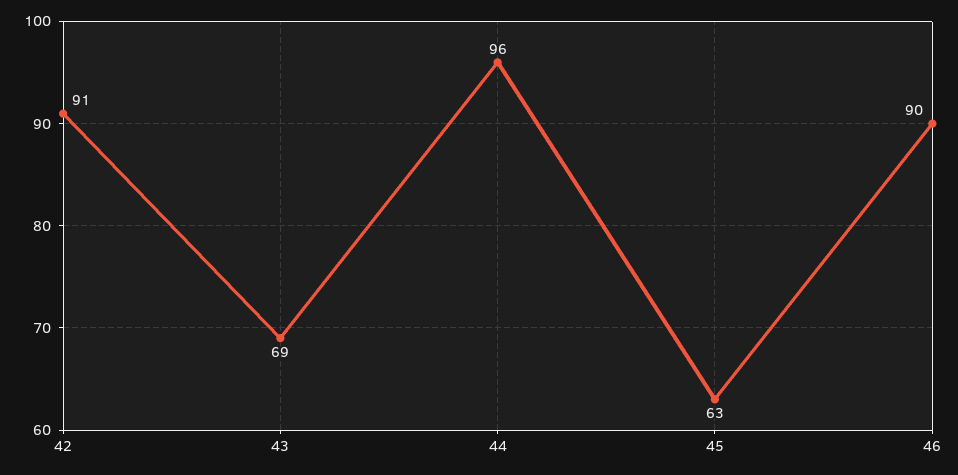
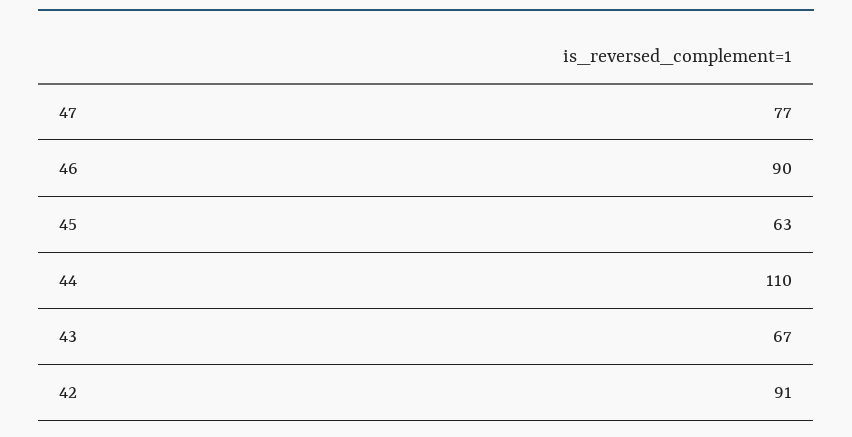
  {
    "42": 91,
-   "43": 69,
+   "43": 67,
-   "44": 96,
+   "44": 110,
    "45": 63,
-   "46": 90
+   "46": 90,
+   "47": 77
  }

